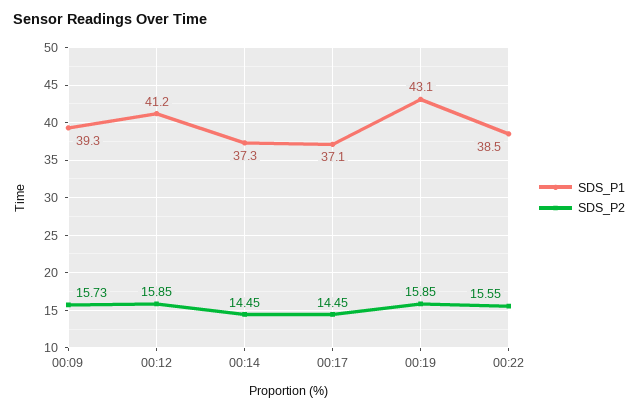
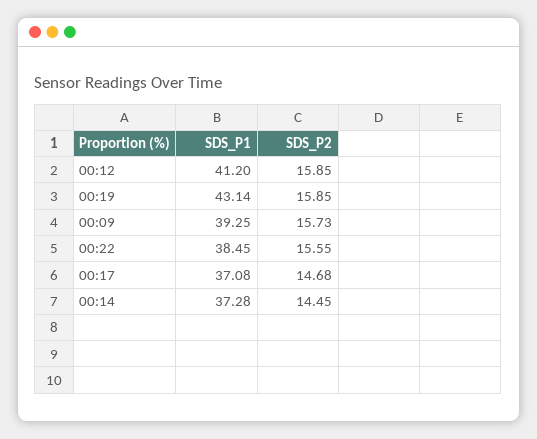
  {
    "SDS_P1": {
      "00:09": 39.25,
      "00:12": 41.2,
      "00:14": 37.28,
      "00:17": 37.08,
      "00:19": 43.14,
      "00:22": 38.45
    },
    "SDS_P2": {
      "00:09": 15.73,
      "00:12": 15.85,
      "00:14": 14.45,
-     "00:17": 14.45,
+     "00:17": 14.68,
      "00:19": 15.85,
      "00:22": 15.55
    }
  }

